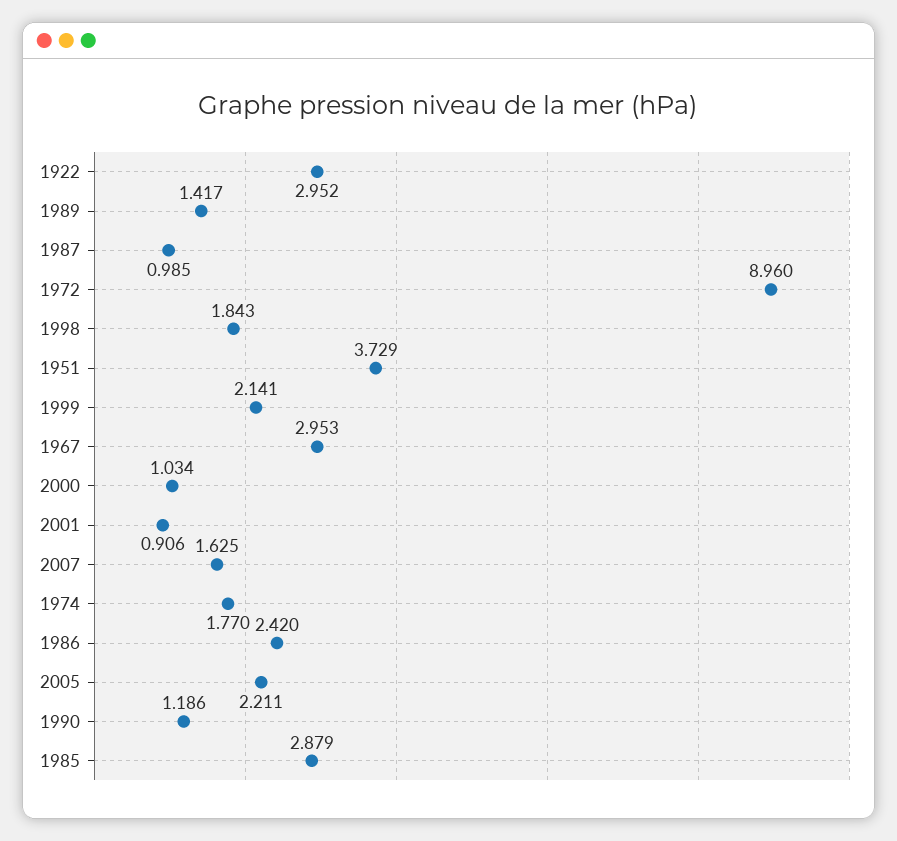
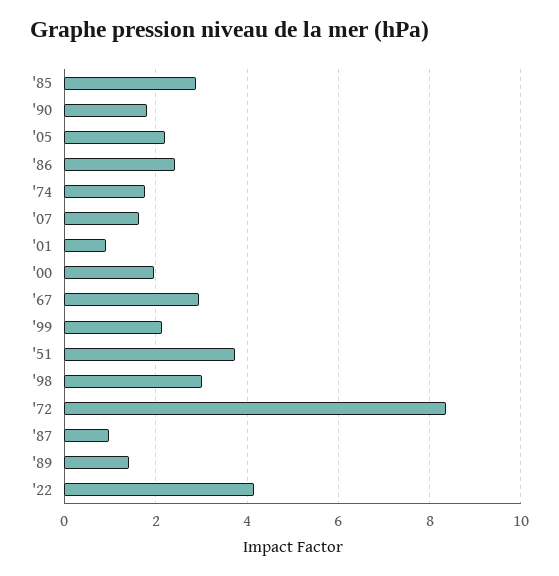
  {
-   "1922": 2.952,
+   "1922": 4.2,
    "1989": 1.417,
    "1987": 0.985,
-   "1972": 8.96,
+   "1972": 8.4,
-   "1998": 1.843,
+   "1998": 3,
    "1951": 3.729,
    "1999": 2.141,
    "1967": 2.953,
-   "2000": 1.034,
+   "2000": 2,
    "2001": 0.906,
    "2007": 1.625,
    "1974": 1.77,
    "1986": 2.42,
    "2005": 2.211,
-   "1990": 1.186,
+   "1990": 1.8,
    "1985": 2.879
  }

